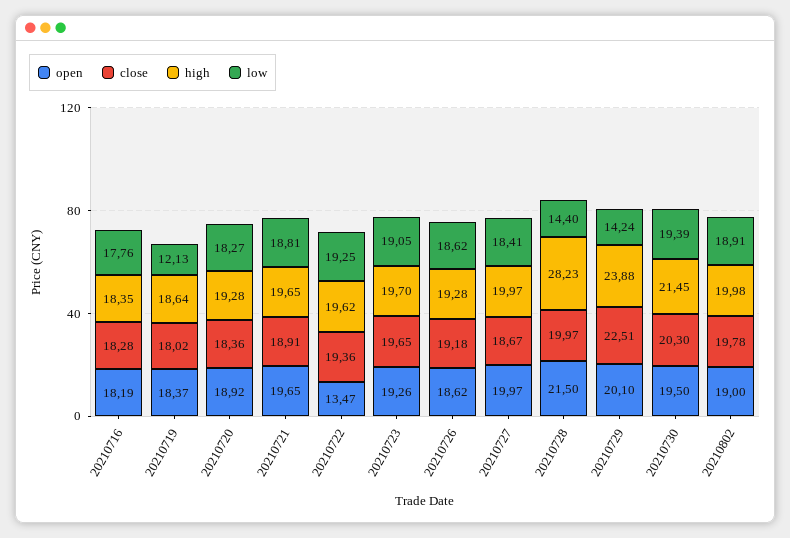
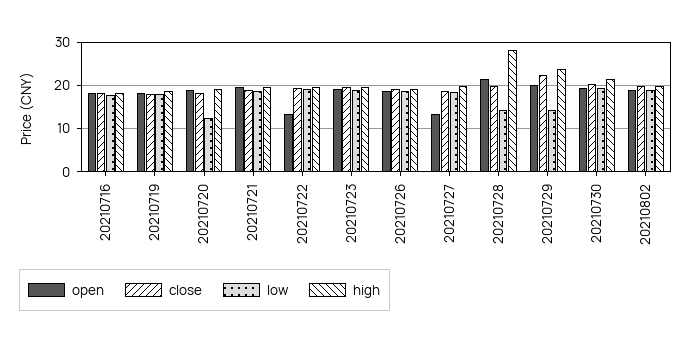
  {
    "open": {
      "20210716": 18.19,
      "20210719": 18.37,
      "20210720": 18.92,
      "20210721": 19.65,
      "20210722": 13.47,
      "20210723": 19.26,
      "20210726": 18.62,
-     "20210727": 19.97,
+     "20210727": 14,
      "20210728": 21.5,
      "20210729": 20.1,
      "20210730": 19.5,
      "20210802": 19
    },
    "close": {
      "20210716": 18.28,
      "20210719": 18.02,
      "20210720": 18.36,
      "20210721": 18.91,
      "20210722": 19.36,
      "20210723": 19.65,
      "20210726": 19.18,
      "20210727": 18.67,
      "20210728": 19.97,
      "20210729": 22.51,
      "20210730": 20.3,
      "20210802": 19.78
    },
    "high": {
      "20210716": 18.35,
      "20210719": 18.64,
      "20210720": 19.28,
      "20210721": 19.65,
      "20210722": 19.62,
      "20210723": 19.7,
      "20210726": 19.28,
      "20210727": 19.97,
      "20210728": 28.23,
      "20210729": 23.88,
      "20210730": 21.45,
      "20210802": 19.98
    },
    "low": {
      "20210716": 17.76,
-     "20210719": 12.13,
+     "20210719": 18,
-     "20210720": 18.27,
+     "20210720": 12,
      "20210721": 18.81,
      "20210722": 19.25,
      "20210723": 19.05,
      "20210726": 18.62,
      "20210727": 18.41,
      "20210728": 14.4,
      "20210729": 14.24,
      "20210730": 19.39,
      "20210802": 18.91
    }
  }

